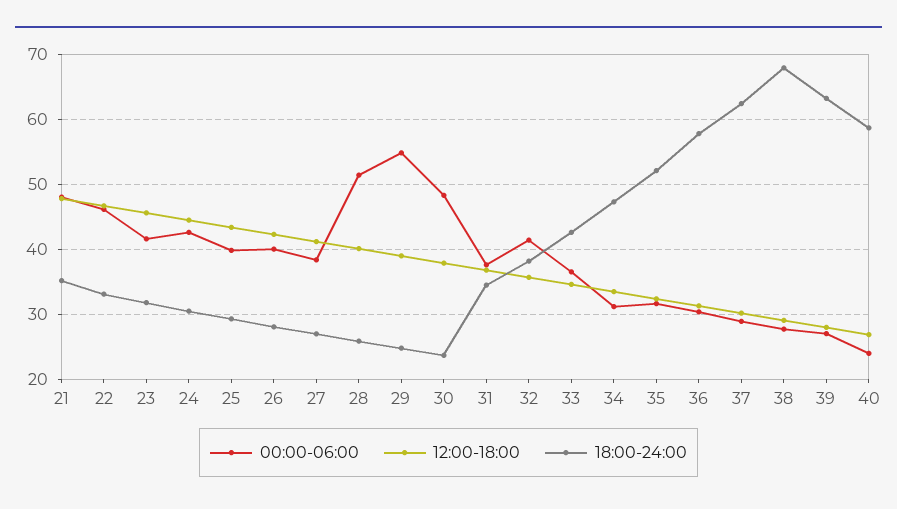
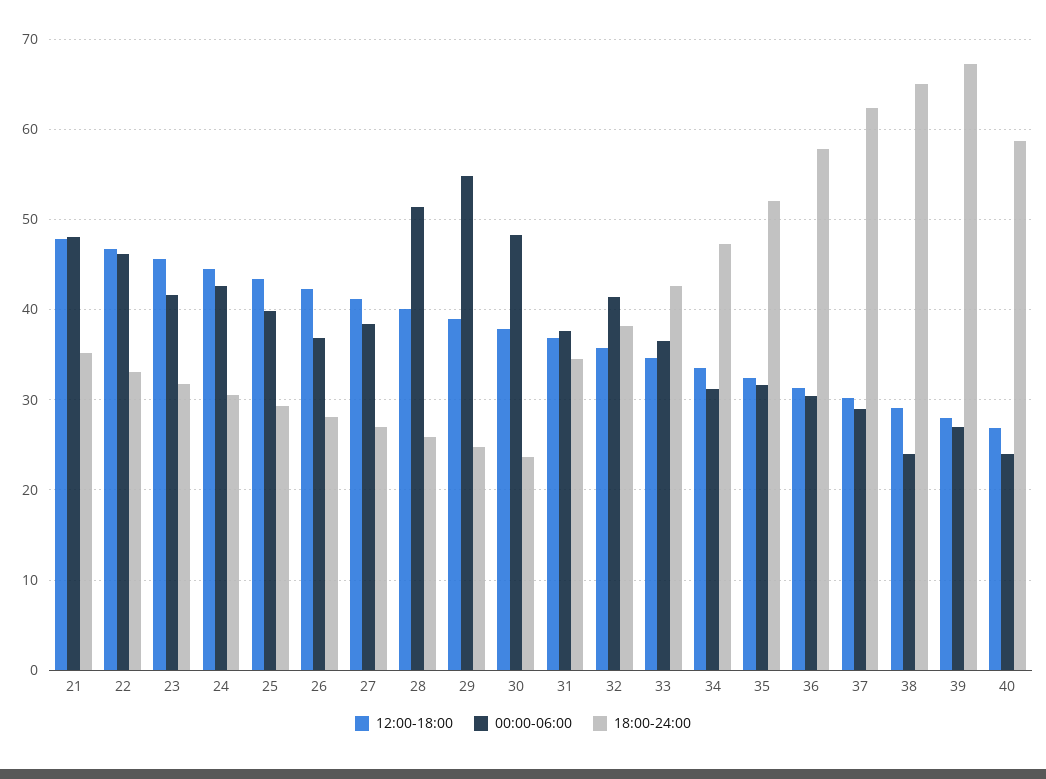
  {
    "00:00-06:00": {
      "21": 48,
      "22": 46,
      "23": 42,
      "24": 43,
      "25": 40,
-     "26": 40,
+     "26": 37,
      "27": 38,
      "28": 51,
      "29": 55,
      "30": 48,
      "31": 38,
      "32": 41,
      "33": 37,
      "34": 31,
      "35": 32,
      "36": 30,
      "37": 29,
-     "38": 28,
+     "38": 24,
      "39": 27,
      "40": 24
    },
    "12:00-18:00": {
      "21": 48,
      "22": 47,
      "23": 46,
      "24": 45,
      "25": 43,
      "26": 42,
      "27": 41,
      "28": 40,
      "29": 39,
      "30": 38,
      "31": 37,
      "32": 36,
      "33": 35,
      "34": 34,
      "35": 32,
      "36": 31,
      "37": 30,
      "38": 29,
      "39": 28,
      "40": 27
    },
    "18:00-24:00": {
      "21": 35,
      "22": 33,
      "23": 32,
      "24": 31,
      "25": 29,
      "26": 28,
      "27": 27,
      "28": 26,
      "29": 25,
      "30": 24,
      "31": 35,
      "32": 38,
      "33": 43,
      "34": 47,
      "35": 52,
      "36": 58,
      "37": 62,
-     "38": 68,
+     "38": 65,
-     "39": 63,
+     "39": 67,
      "40": 59
    }
  }

